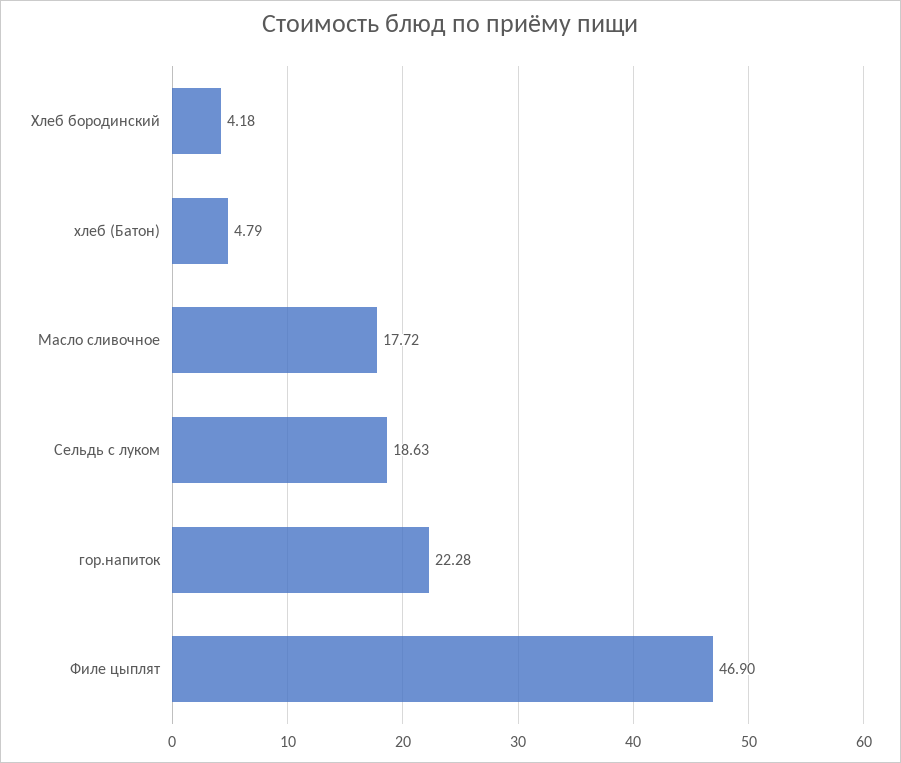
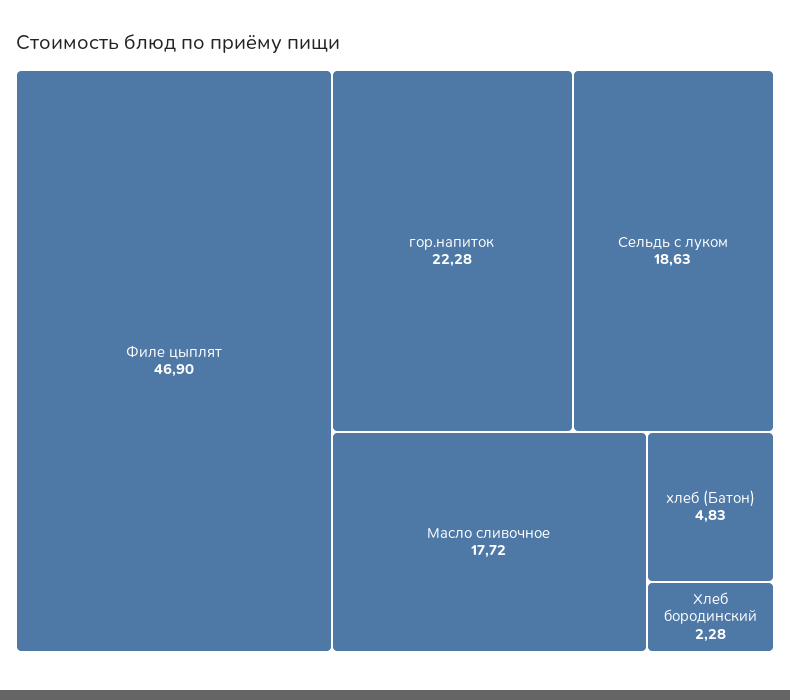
  {
-   "Хлеб бородинский": 4.18,
+   "Хлеб бородинский": 2.28,
-   "хлеб (Батон)": 4.79,
+   "хлеб (Батон)": 4.83,
    "Масло сливочное": 17.72,
    "Сельдь с луком": 18.63,
    "гор.напиток": 22.28,
    "Филе цыплят": 46.9
  }

